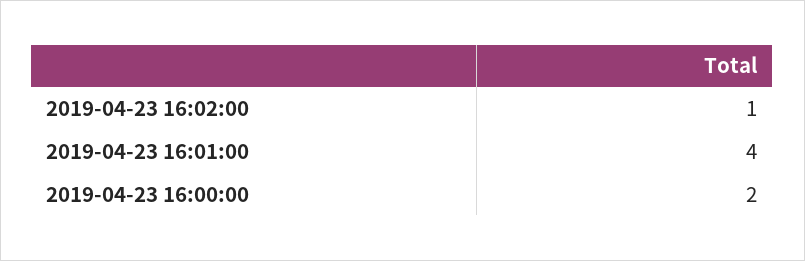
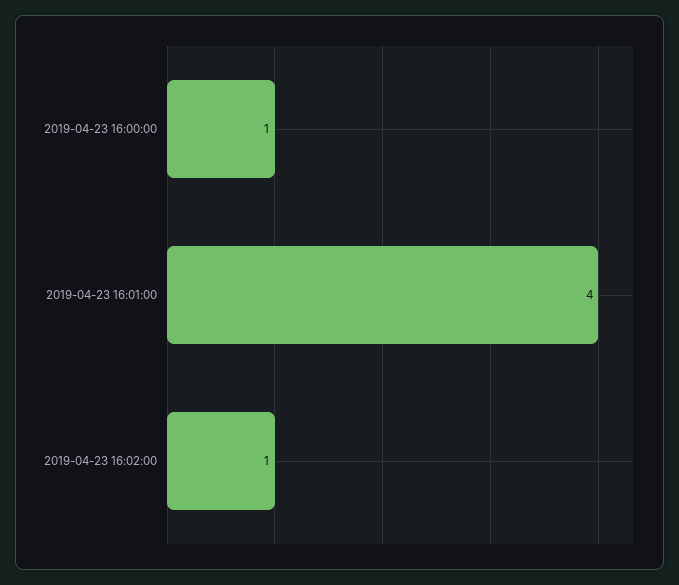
  {
    "2019-04-23 16:02:00": 1,
    "2019-04-23 16:01:00": 4,
-   "2019-04-23 16:00:00": 2
+   "2019-04-23 16:00:00": 1
  }

